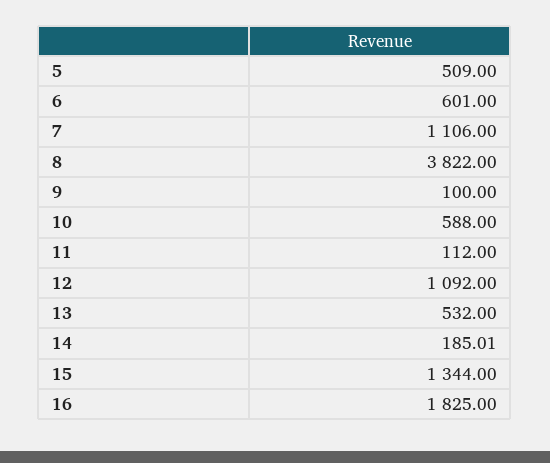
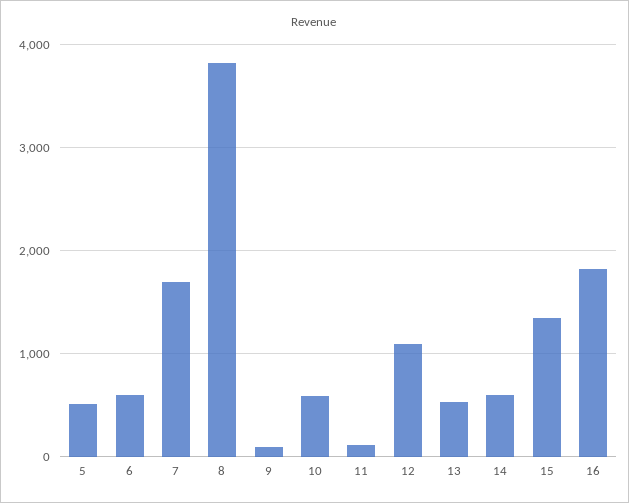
  {
    "5": 509,
    "6": 601,
-   "7": 1106,
+   "7": 1700,
    "8": 3822,
    "9": 100,
    "10": 588,
    "11": 112,
    "12": 1092,
    "13": 532,
-   "14": 185.01,
+   "14": 600,
    "15": 1344,
    "16": 1825
  }

